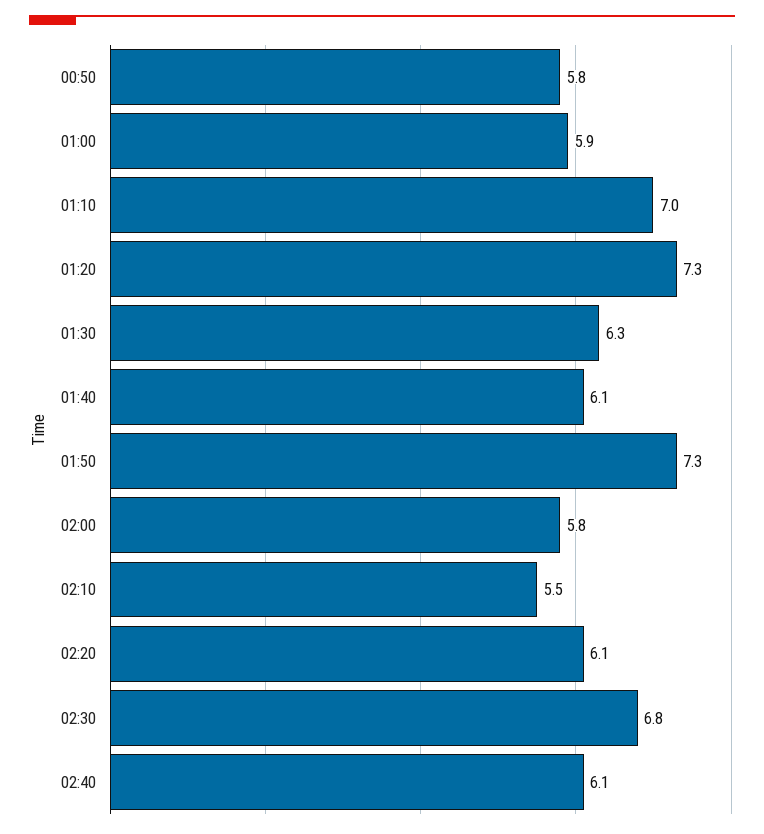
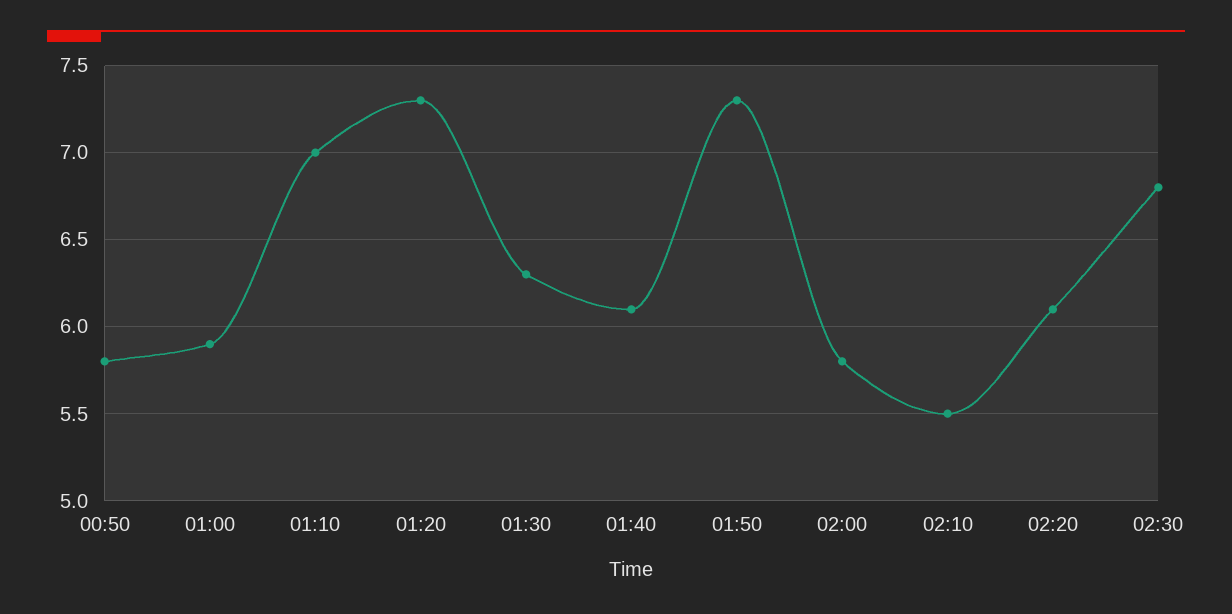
  {
    "00:50": 5.8,
    "01:00": 5.9,
    "01:10": 7,
    "01:20": 7.3,
    "01:30": 6.3,
    "01:40": 6.1,
    "01:50": 7.3,
    "02:00": 5.8,
    "02:10": 5.5,
    "02:20": 6.1,
-   "02:30": 6.8,
+   "02:30": 6.8
-   "02:40": 6.1
  }

